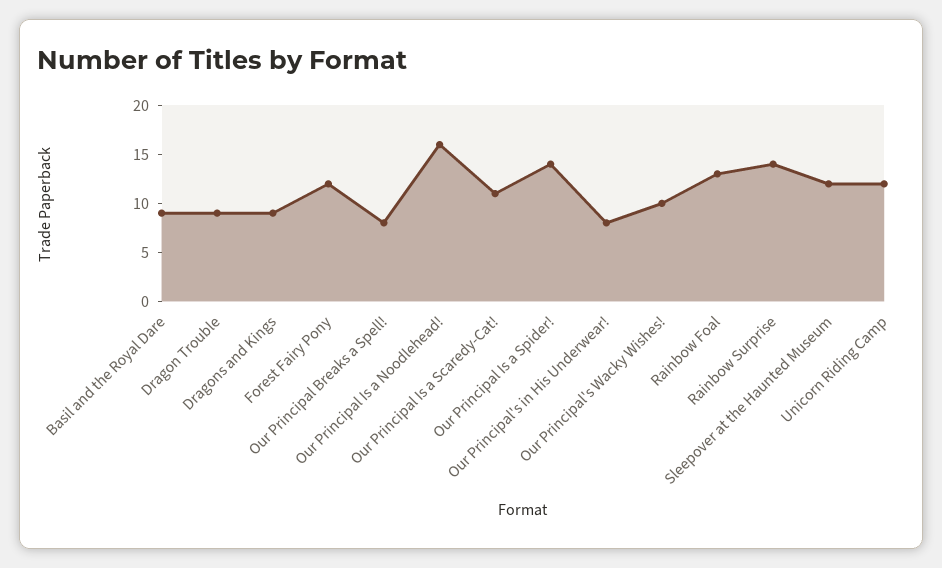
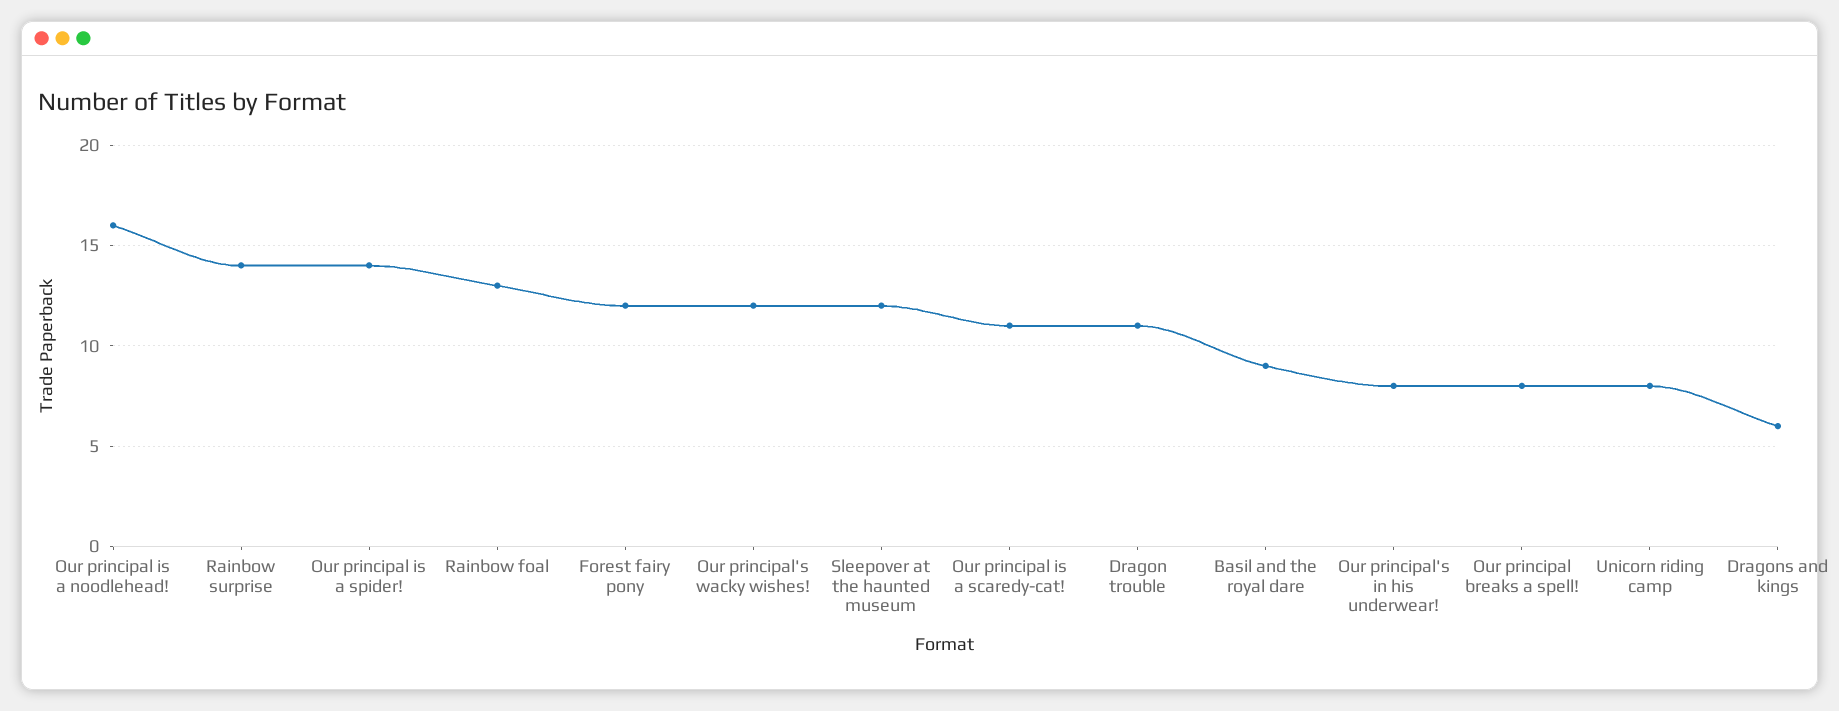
  {
    "Basil and the Royal Dare": 9,
-   "Dragon Trouble": 9,
+   "Dragon Trouble": 11,
-   "Dragons and Kings": 9,
+   "Dragons and Kings": 6,
    "Forest Fairy Pony": 12,
    "Our Principal Breaks a Spell!": 8,
    "Our Principal Is a Noodlehead!": 16,
    "Our Principal Is a Scaredy-Cat!": 11,
    "Our Principal Is a Spider!": 14,
    "Our Principal's in His Underwear!": 8,
-   "Our Principal's Wacky Wishes!": 10,
+   "Our Principal's Wacky Wishes!": 12,
    "Rainbow Foal": 13,
    "Rainbow Surprise": 14,
    "Sleepover at the Haunted Museum": 12,
-   "Unicorn Riding Camp": 12
+   "Unicorn Riding Camp": 8
  }

